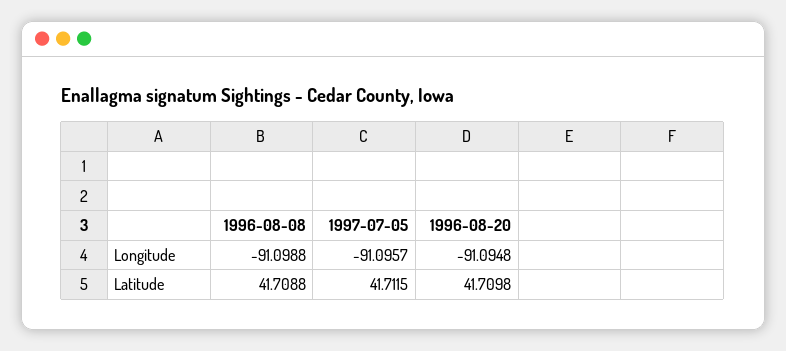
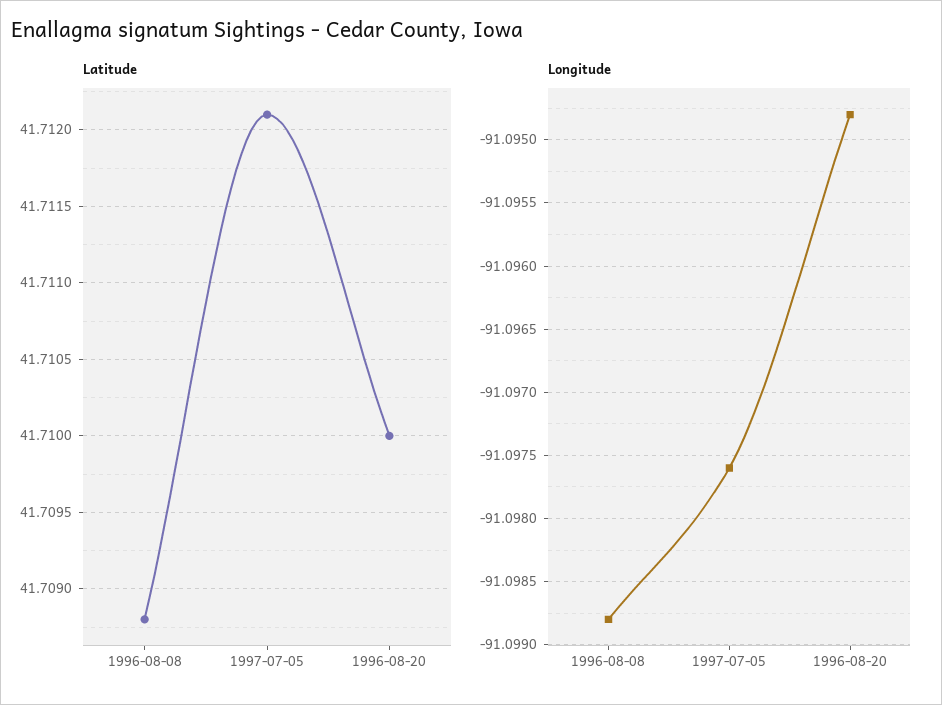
  {
    "Longitude": {
      "1996-08-08": -91.0988,
-     "1997-07-05": -91.0957,
+     "1997-07-05": -91.0976,
      "1996-08-20": -91.0948
    },
    "Latitude": {
      "1996-08-08": 41.7088,
-     "1997-07-05": 41.7115,
+     "1997-07-05": 41.7121,
-     "1996-08-20": 41.7098
+     "1996-08-20": 41.71
    }
  }

